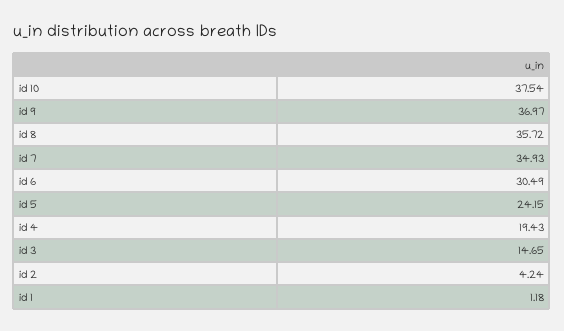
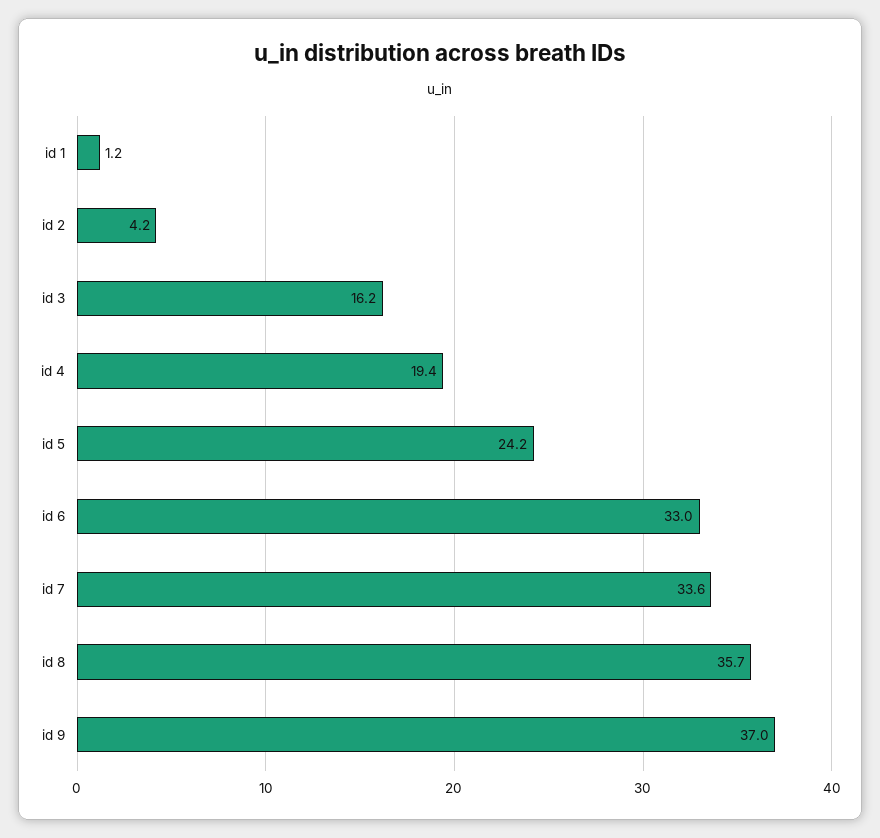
  {
-   "id 10": 37.54,
    "id 9": 36.97,
    "id 8": 35.72,
-   "id 7": 34.93,
+   "id 7": 33.6,
-   "id 6": 30.49,
+   "id 6": 33,
    "id 5": 24.15,
    "id 4": 19.43,
-   "id 3": 14.65,
+   "id 3": 16.2,
    "id 2": 4.24,
    "id 1": 1.18
  }

